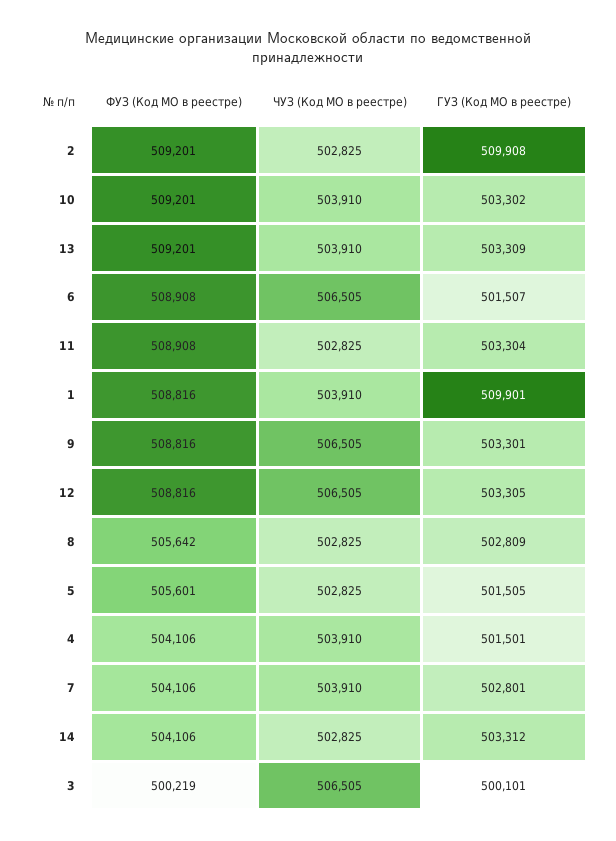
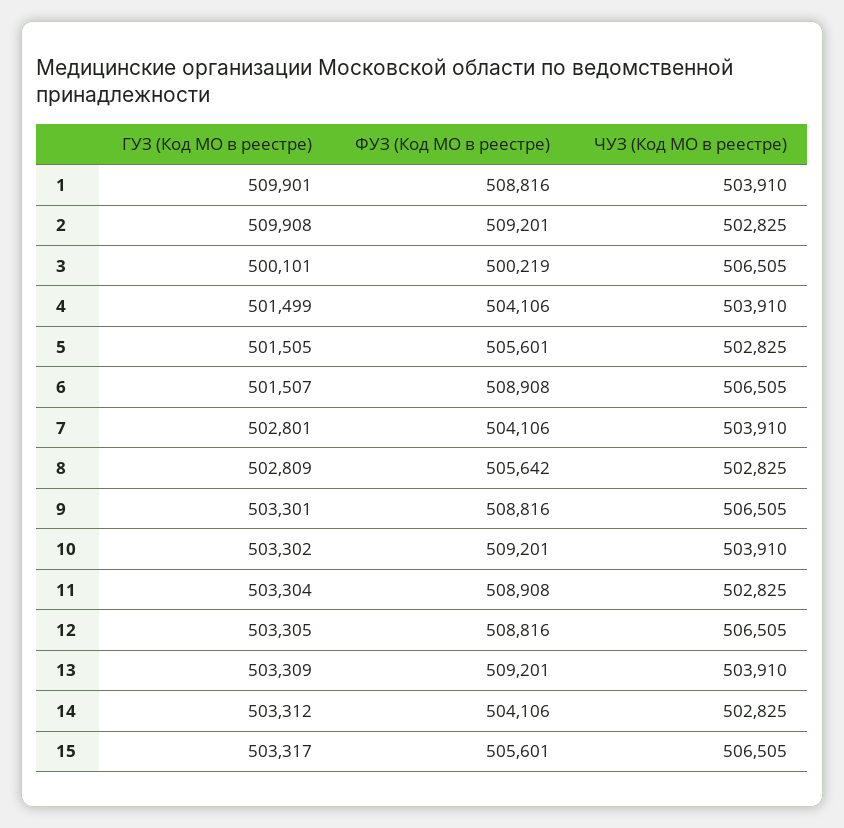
  {
    "ФУЗ (Код МО в реестре)": {
      "2": 509201,
      "10": 509201,
      "13": 509201,
      "6": 508908,
      "11": 508908,
      "1": 508816,
      "9": 508816,
      "12": 508816,
      "8": 505642,
      "5": 505601,
      "4": 504106,
      "7": 504106,
      "14": 504106,
-     "3": 500219
+     "3": 500219,
+     "15": 505601
    },
    "ЧУЗ (Код МО в реестре)": {
      "2": 502825,
      "10": 503910,
      "13": 503910,
      "6": 506505,
      "11": 502825,
      "1": 503910,
      "9": 506505,
      "12": 506505,
      "8": 502825,
      "5": 502825,
      "4": 503910,
      "7": 503910,
      "14": 502825,
-     "3": 506505
+     "3": 506505,
+     "15": 506505
    },
    "ГУЗ (Код МО в реестре)": {
      "2": 509908,
      "10": 503302,
      "13": 503309,
      "6": 501507,
      "11": 503304,
      "1": 509901,
      "9": 503301,
      "12": 503305,
      "8": 502809,
      "5": 501505,
-     "4": 501501,
+     "4": 501499,
      "7": 502801,
      "14": 503312,
-     "3": 500101
+     "3": 500101,
+     "15": 503317
    }
  }

